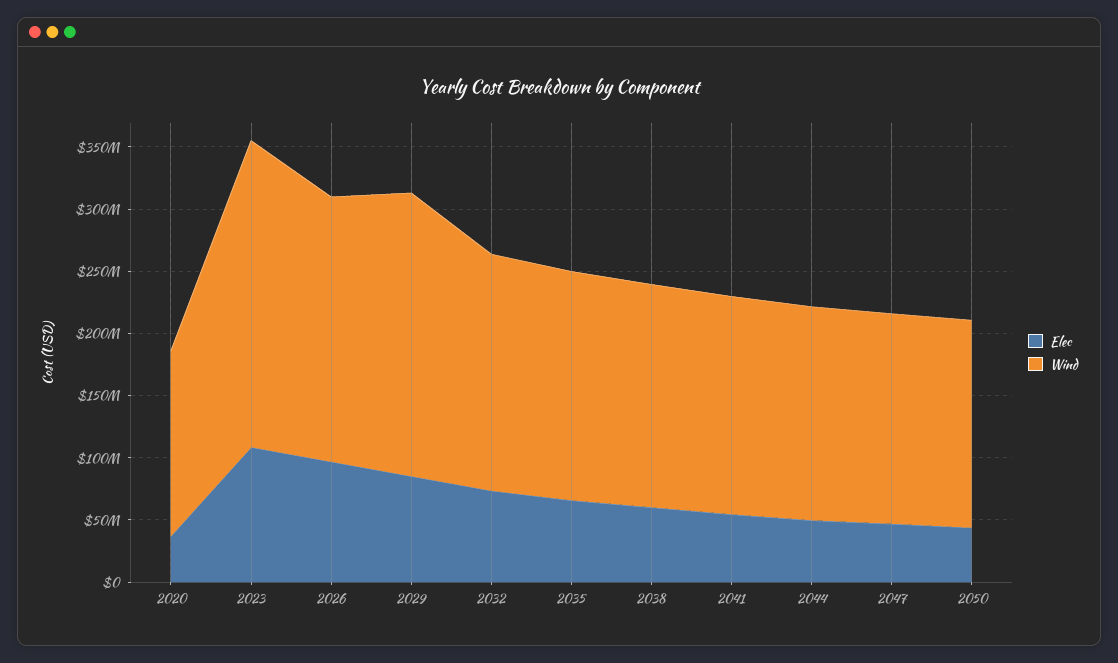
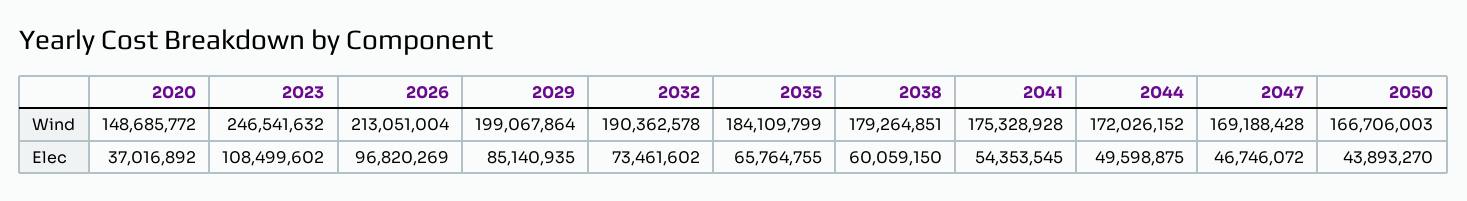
  {
    "Elec": {
      "2020": 37016892,
      "2023": 108499602,
      "2026": 96820269,
      "2029": 85140935,
      "2032": 73461602,
      "2035": 65764755,
      "2038": 60059150,
      "2041": 54353545,
      "2044": 49598875,
      "2047": 46746072,
      "2050": 43893270
    },
    "Wind": {
      "2020": 148685772,
      "2023": 246541632,
      "2026": 213051004,
-     "2029": 230000000,
+     "2029": 199067864,
      "2032": 190362578,
      "2035": 184109799,
      "2038": 179264851,
      "2041": 175328928,
      "2044": 172026152,
      "2047": 169188428,
      "2050": 166706003
    }
  }

